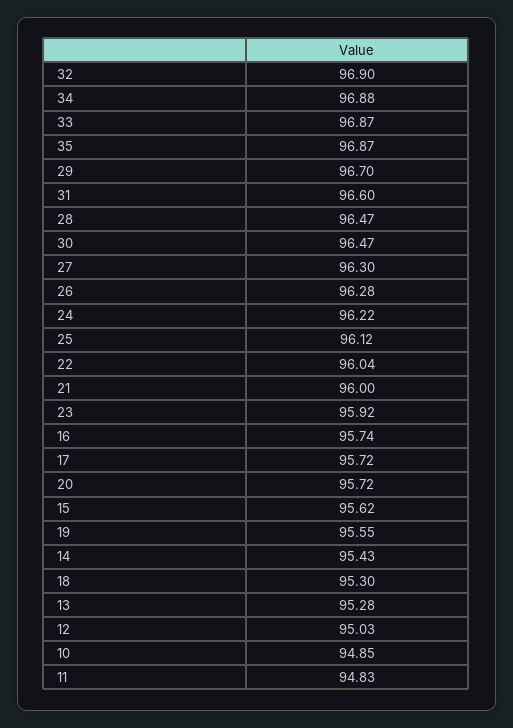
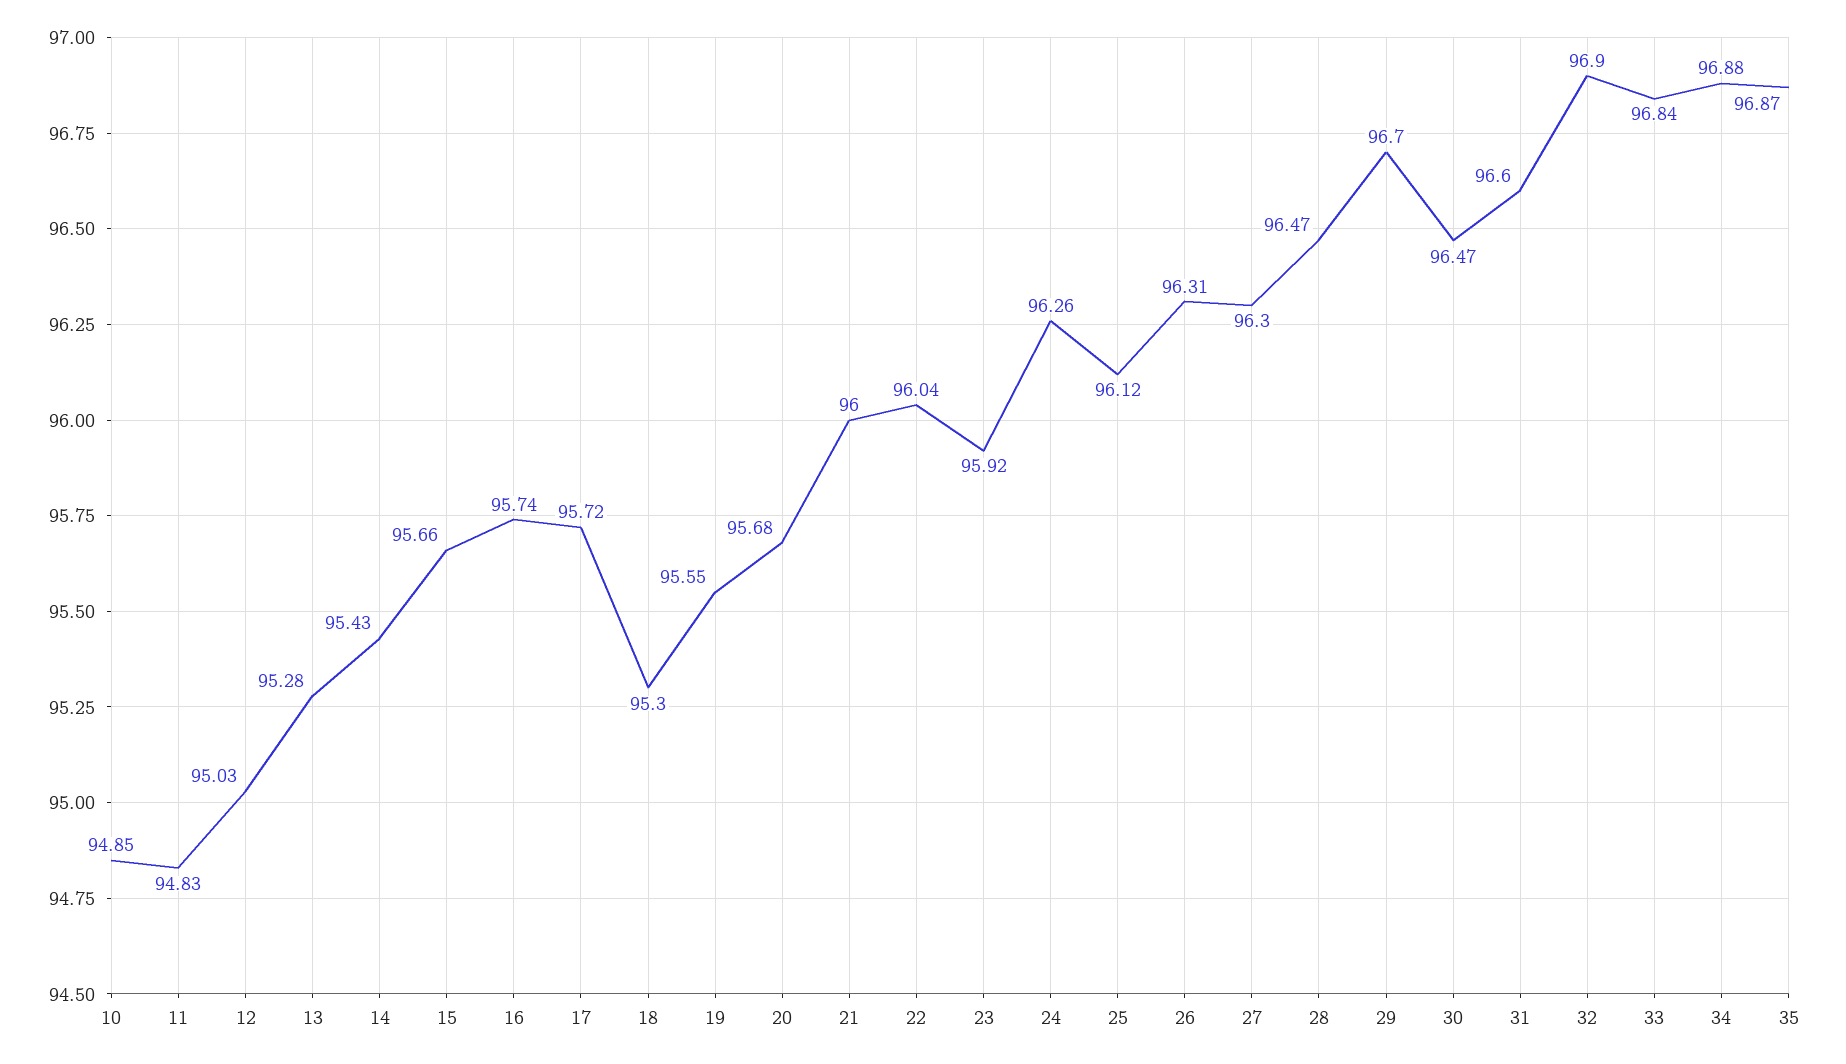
  {
    "32": 96.9,
    "34": 96.88,
-   "33": 96.87,
+   "33": 96.84,
    "35": 96.87,
    "29": 96.7,
    "31": 96.6,
    "28": 96.47,
    "30": 96.47,
    "27": 96.3,
-   "26": 96.28,
+   "26": 96.31,
-   "24": 96.22,
+   "24": 96.26,
    "25": 96.12,
    "22": 96.04,
    "21": 96,
    "23": 95.92,
    "16": 95.74,
    "17": 95.72,
-   "20": 95.72,
+   "20": 95.68,
-   "15": 95.62,
+   "15": 95.66,
    "19": 95.55,
    "14": 95.43,
    "18": 95.3,
    "13": 95.28,
    "12": 95.03,
    "10": 94.85,
    "11": 94.83
  }

